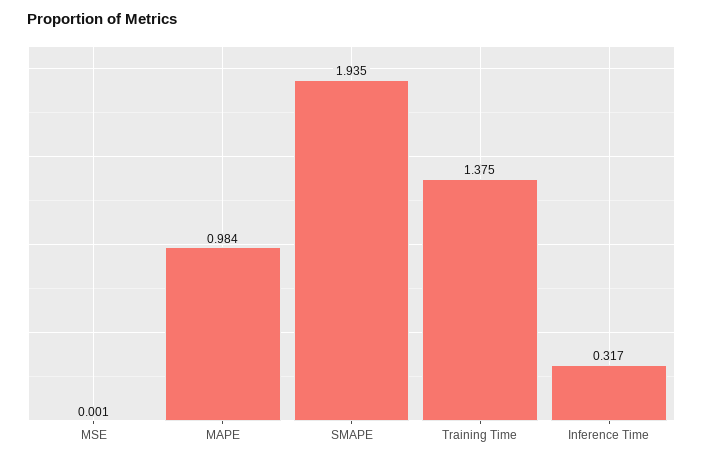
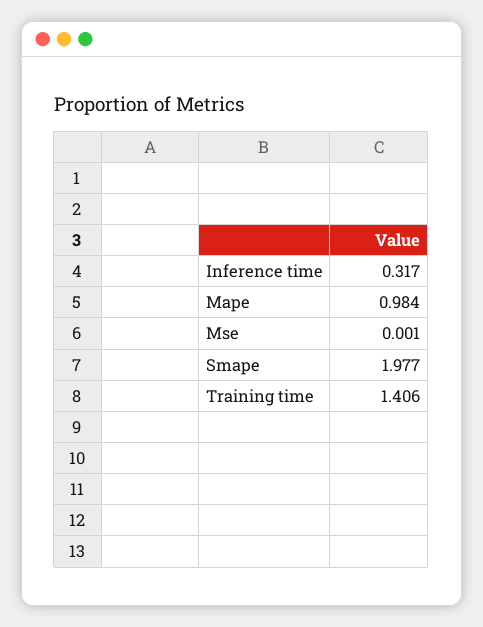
  {
    "MSE": 0.001,
    "MAPE": 0.984,
-   "SMAPE": 1.935,
+   "SMAPE": 1.977,
-   "Training Time": 1.375,
+   "Training Time": 1.406,
    "Inference Time": 0.317
  }

